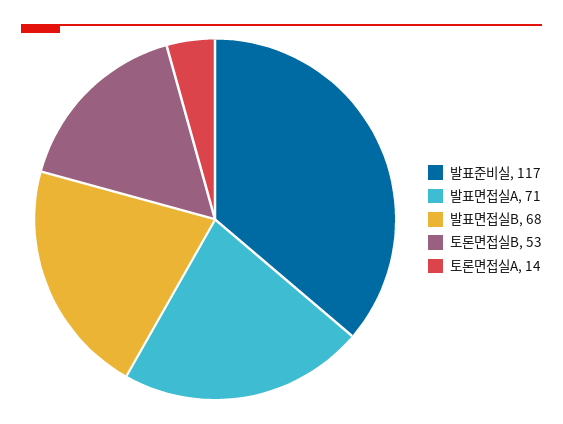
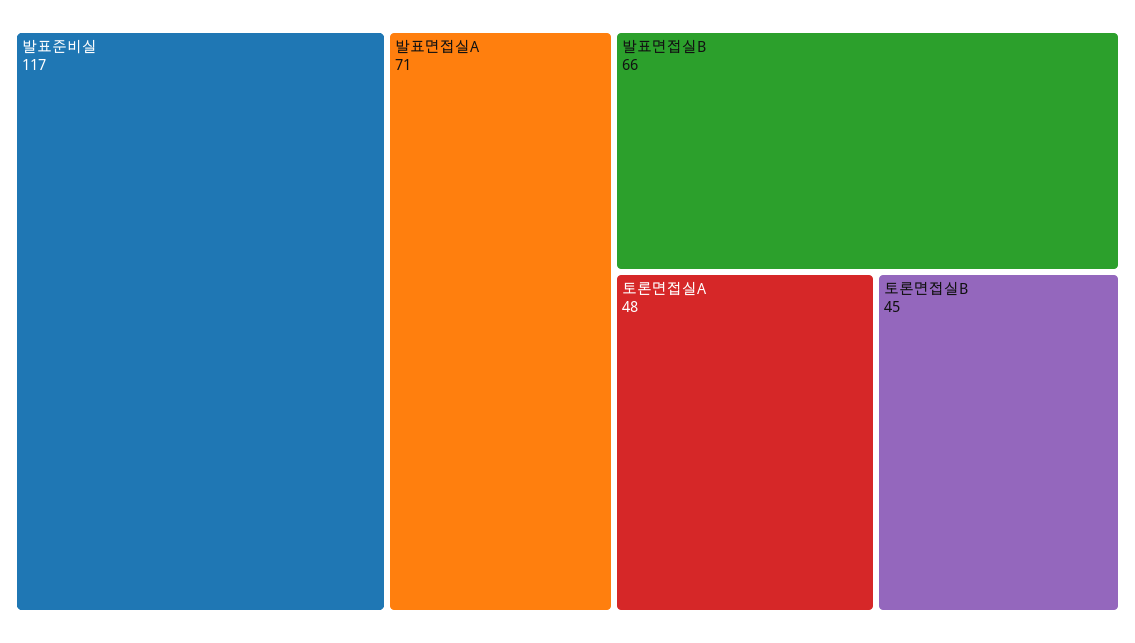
  {
    "발표준비실": 117,
    "발표면접실A": 71,
-   "발표면접실B": 68,
+   "발표면접실B": 66,
-   "토론면접실B": 53,
+   "토론면접실B": 45,
-   "토론면접실A": 14
+   "토론면접실A": 48
  }

